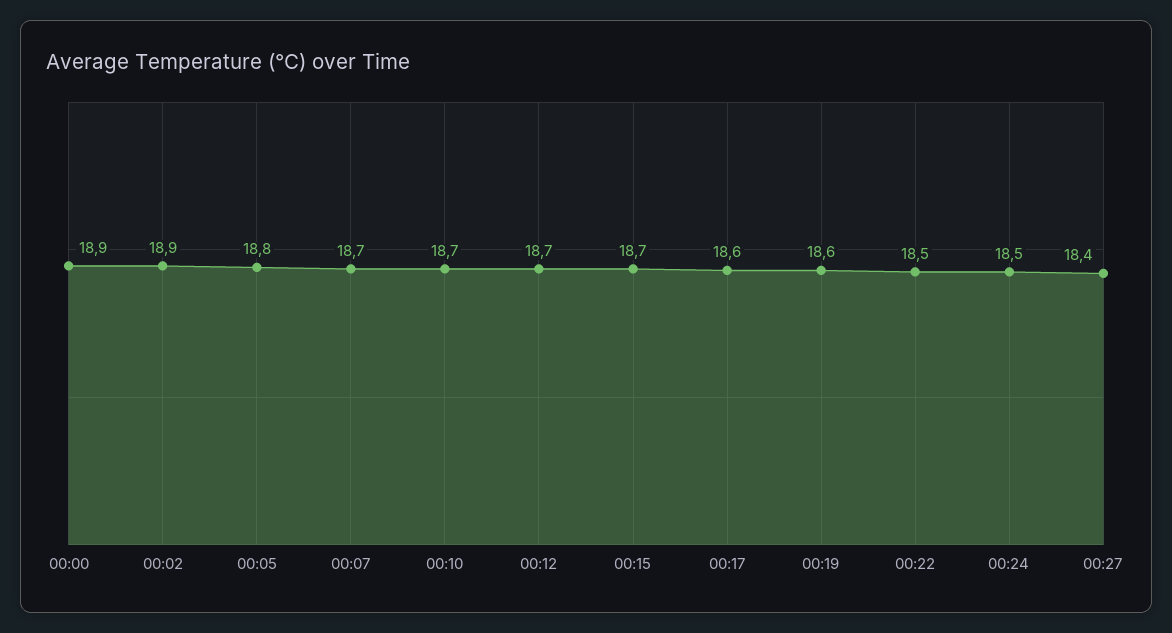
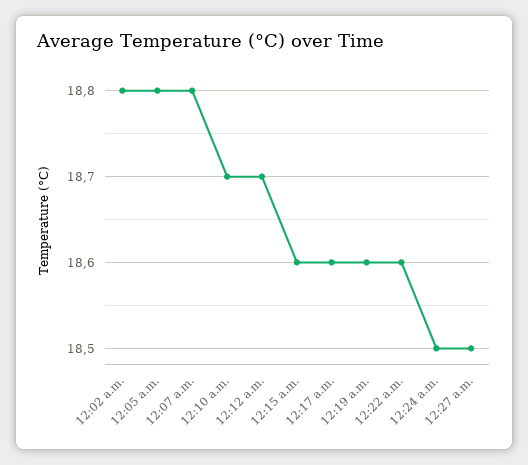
  {
-   "00:00": 18.9,
-   "00:02": 18.9,
+   "00:02": 18.8,
    "00:05": 18.8,
-   "00:07": 18.7,
+   "00:07": 18.8,
    "00:10": 18.7,
    "00:12": 18.7,
-   "00:15": 18.7,
+   "00:15": 18.6,
    "00:17": 18.6,
    "00:19": 18.6,
-   "00:22": 18.5,
+   "00:22": 18.6,
    "00:24": 18.5,
-   "00:27": 18.4
+   "00:27": 18.5
  }

